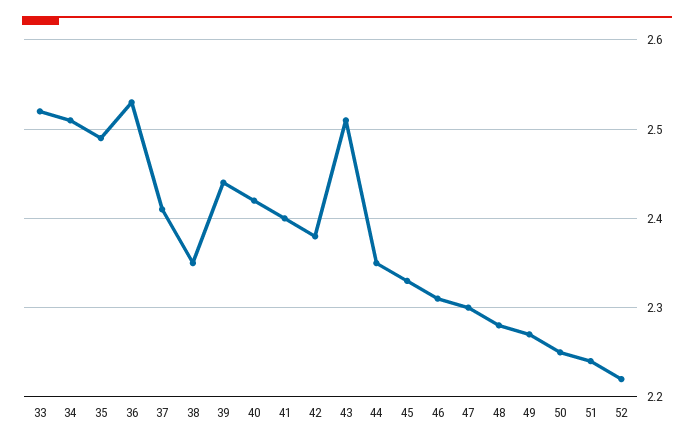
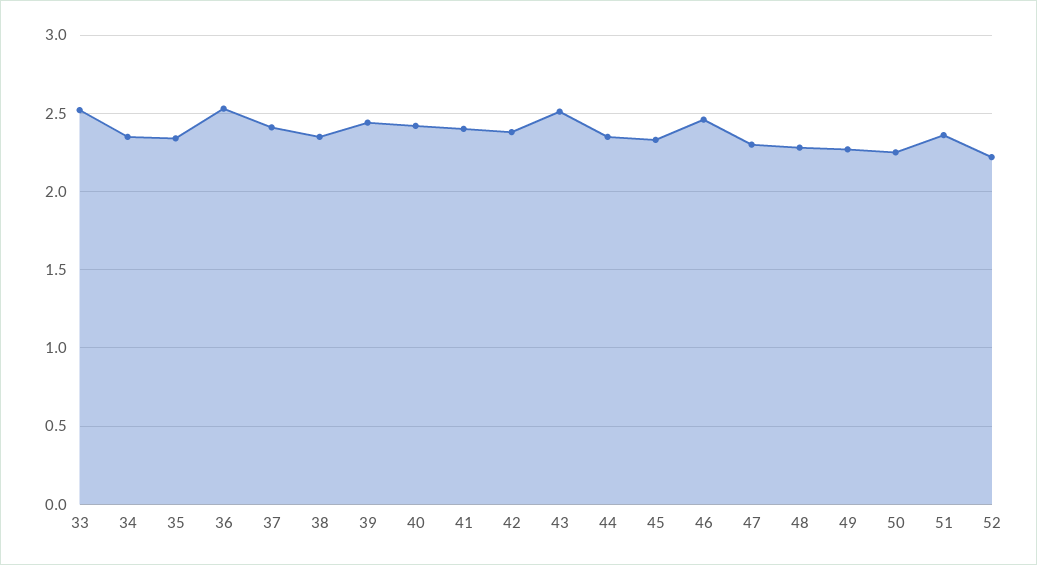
  {
    "33": 2.52,
-   "34": 2.51,
+   "34": 2.35,
-   "35": 2.49,
+   "35": 2.35,
    "36": 2.53,
    "37": 2.41,
    "38": 2.35,
    "39": 2.44,
    "40": 2.42,
    "41": 2.4,
    "42": 2.38,
    "43": 2.51,
    "44": 2.35,
    "45": 2.33,
-   "46": 2.31,
+   "46": 2.45,
    "47": 2.3,
    "48": 2.28,
    "49": 2.27,
    "50": 2.25,
-   "51": 2.24,
+   "51": 2.35,
    "52": 2.22
  }

